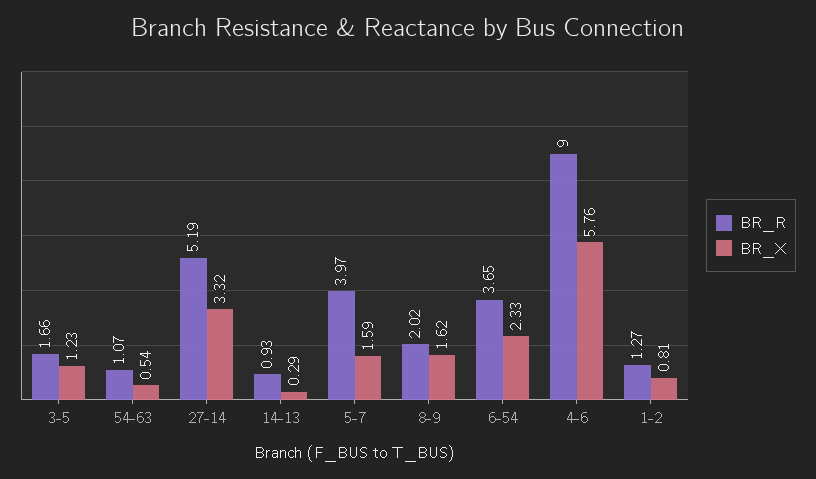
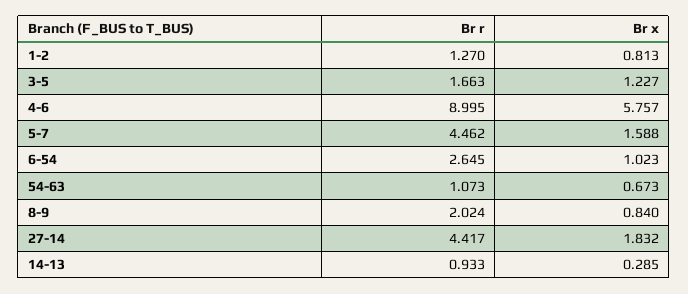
  {
    "BR_R": {
      "3-5": 1.663,
      "54-63": 1.073,
-     "27-14": 5.19,
+     "27-14": 4.417,
      "14-13": 0.933,
-     "5-7": 3.97,
+     "5-7": 4.462,
      "8-9": 2.024,
-     "6-54": 3.65,
+     "6-54": 2.645,
      "4-6": 8.995,
      "1-2": 1.27
    },
    "BR_X": {
      "3-5": 1.227,
-     "54-63": 0.54,
+     "54-63": 0.673,
-     "27-14": 3.32,
+     "27-14": 1.832,
      "14-13": 0.285,
      "5-7": 1.588,
-     "8-9": 1.62,
+     "8-9": 0.84,
-     "6-54": 2.33,
+     "6-54": 1.023,
      "4-6": 5.757,
      "1-2": 0.813
    }
  }

